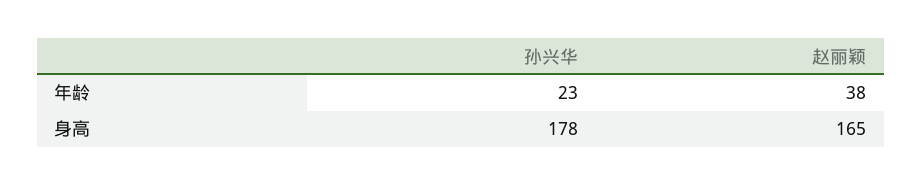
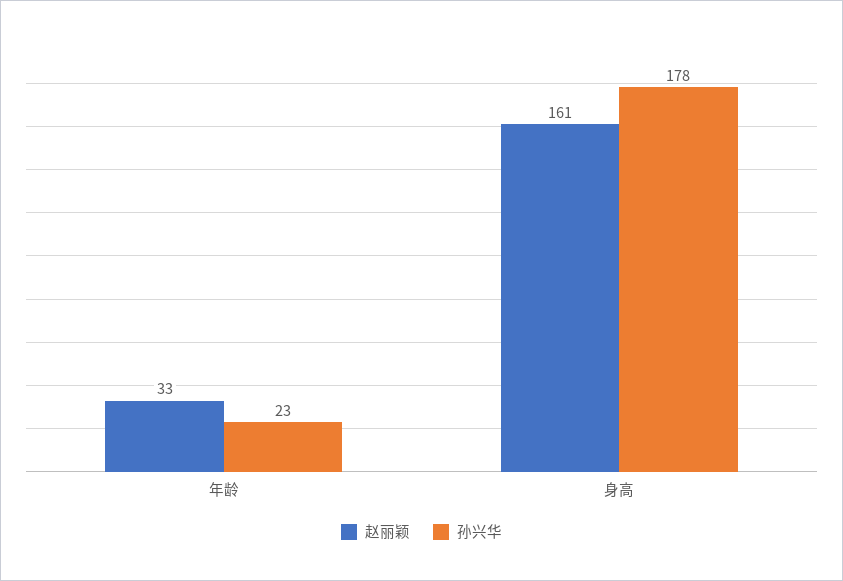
  {
    "孙兴华": {
      "年龄": 23,
      "身高": 178
    },
    "赵丽颖": {
-     "年龄": 38,
+     "年龄": 33,
-     "身高": 165
+     "身高": 161
    }
  }

